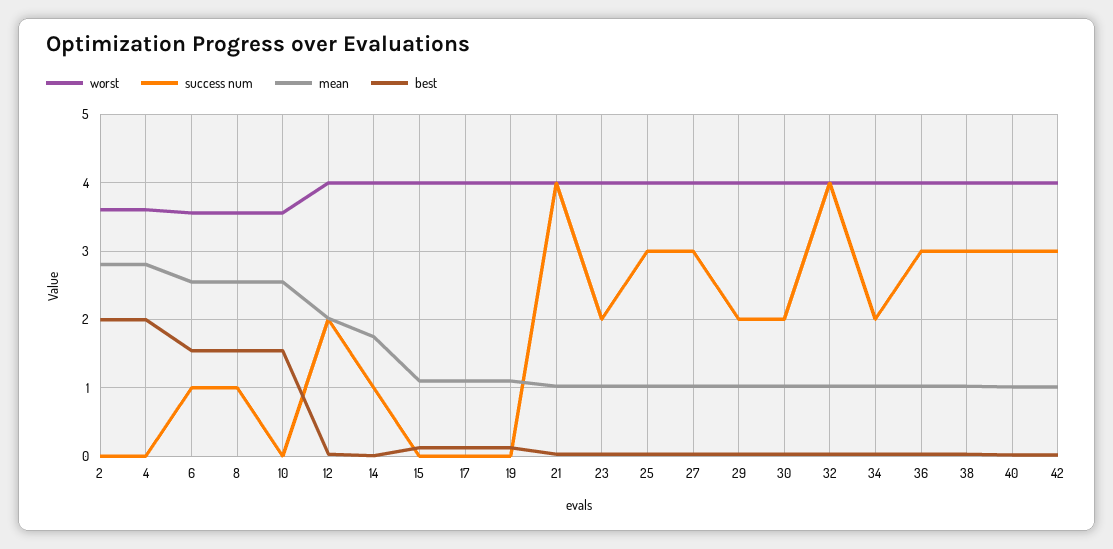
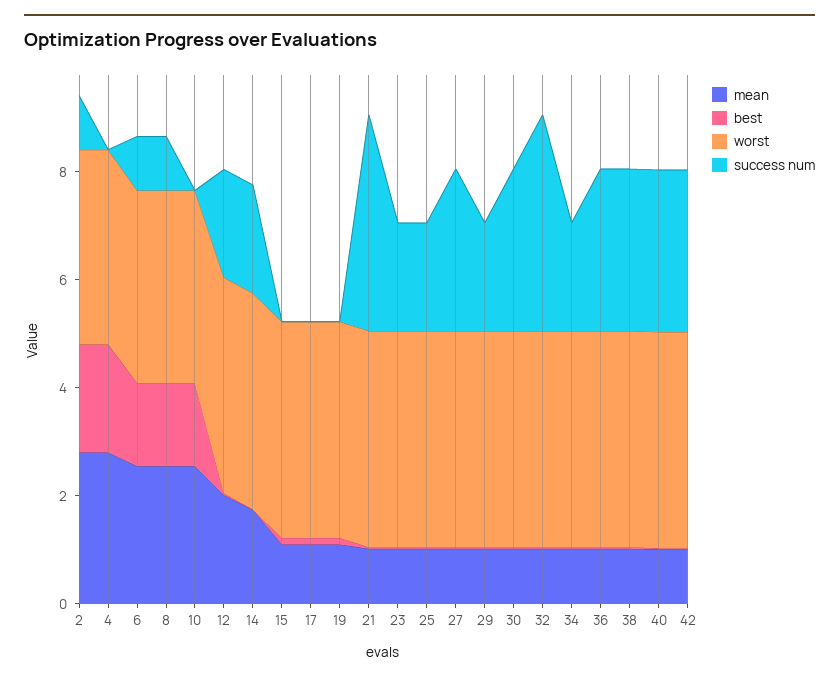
  {
    "worst": {
      "2": 3.6,
      "4": 3.6,
      "6": 3.6,
      "8": 3.6,
      "10": 3.6,
      "12": 4,
      "14": 4,
      "15": 4,
      "17": 4,
      "19": 4,
      "21": 4,
      "23": 4,
      "25": 4,
      "27": 4,
      "29": 4,
      "30": 4,
      "32": 4,
      "34": 4,
      "36": 4,
      "38": 4,
      "40": 4,
      "42": 4
    },
    "success num": {
-     "2": 0,
+     "2": 1,
      "4": 0,
      "6": 1,
      "8": 1,
      "10": 0,
      "12": 2,
-     "14": 1,
+     "14": 2,
      "15": 0,
      "17": 0,
      "19": 0,
      "21": 4,
      "23": 2,
-     "25": 3,
+     "25": 2,
      "27": 3,
      "29": 2,
-     "30": 2,
+     "30": 3,
      "32": 4,
      "34": 2,
      "36": 3,
      "38": 3,
      "40": 3,
      "42": 3
    },
    "mean": {
      "2": 2.8,
      "4": 2.8,
      "6": 2.6,
      "8": 2.6,
      "10": 2.6,
      "12": 2,
      "14": 1.7,
      "15": 1.1,
      "17": 1.1,
      "19": 1.1,
      "21": 1,
      "23": 1,
      "25": 1,
      "27": 1,
      "29": 1,
      "30": 1,
      "32": 1,
      "34": 1,
      "36": 1,
      "38": 1,
      "40": 1,
      "42": 1
    },
    "best": {
      "2": 2,
      "4": 2,
      "6": 1.5,
      "8": 1.5,
      "10": 1.5,
      "12": 0,
      "14": 0,
      "15": 0.1,
      "17": 0.1,
      "19": 0.1,
      "21": 0,
      "23": 0,
      "25": 0,
      "27": 0,
      "29": 0,
      "30": 0,
      "32": 0,
      "34": 0,
      "36": 0,
      "38": 0,
      "40": 0,
      "42": 0
    }
  }

